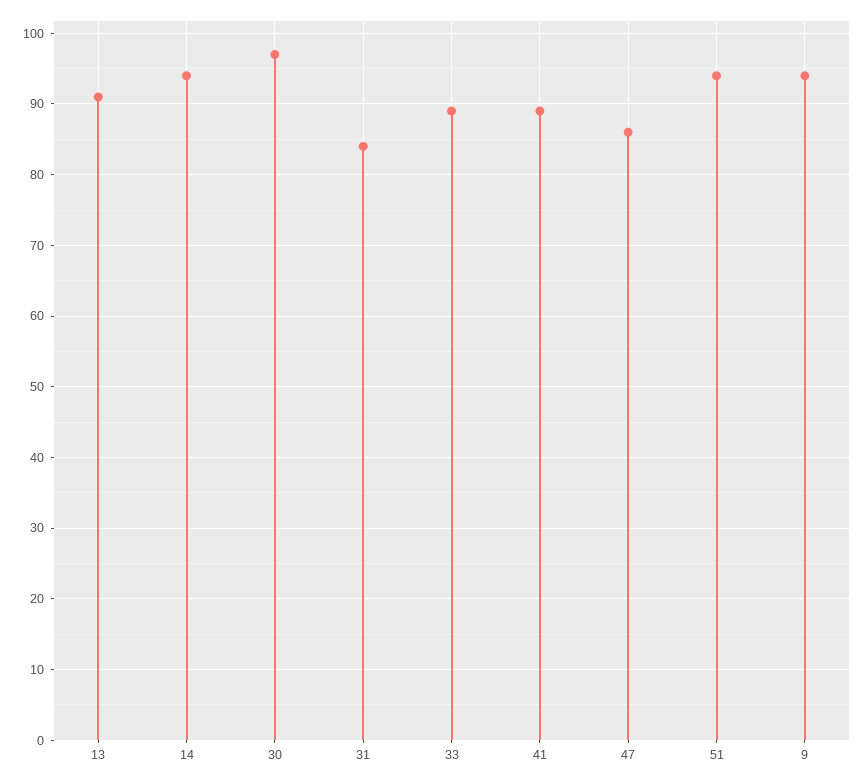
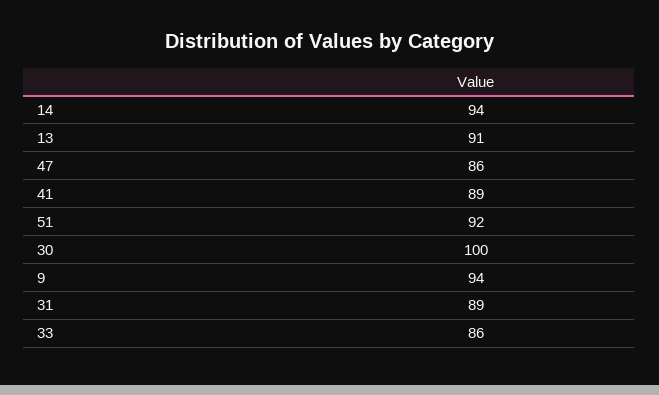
  {
    "13": 91,
    "14": 94,
-   "30": 97,
+   "30": 100,
-   "31": 84,
+   "31": 89,
-   "33": 89,
+   "33": 86,
    "41": 89,
    "47": 86,
-   "51": 94,
+   "51": 92,
    "9": 94
  }

